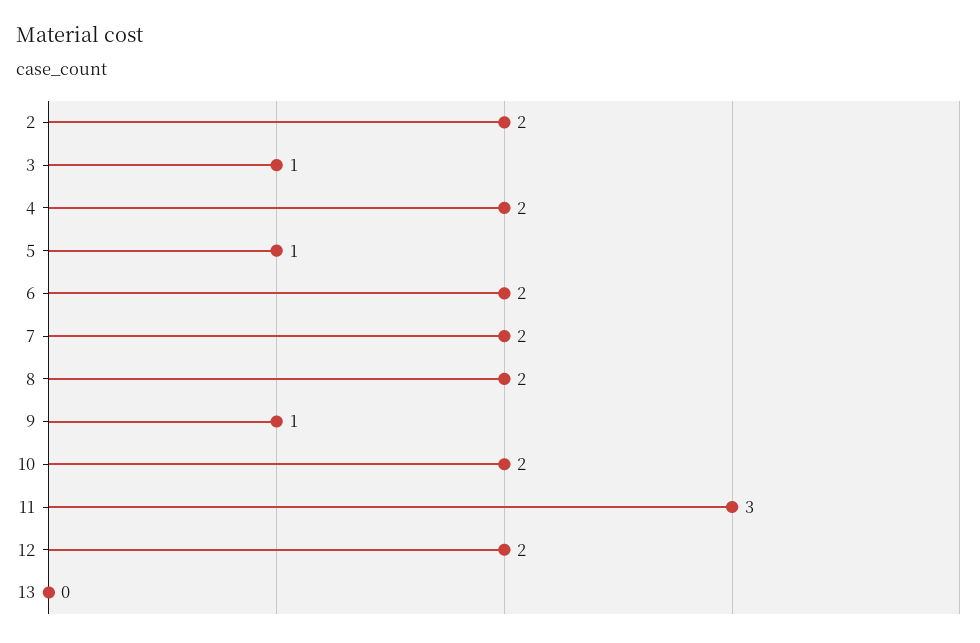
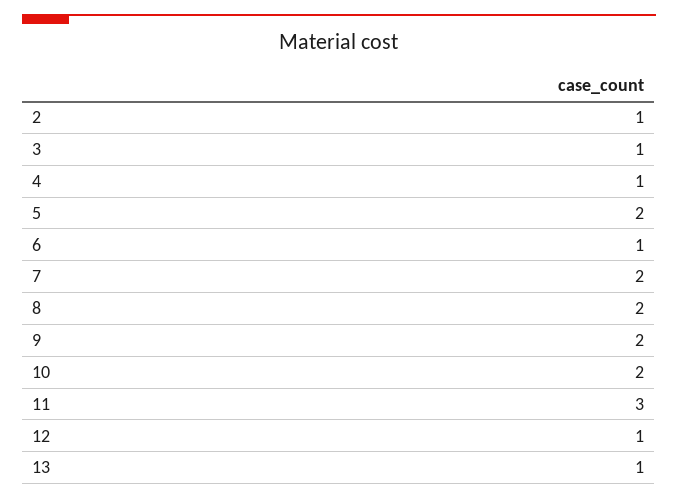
  {
-   "2": 2,
+   "2": 1,
    "3": 1,
-   "4": 2,
+   "4": 1,
-   "5": 1,
+   "5": 2,
-   "6": 2,
+   "6": 1,
    "7": 2,
    "8": 2,
-   "9": 1,
+   "9": 2,
    "10": 2,
    "11": 3,
-   "12": 2,
+   "12": 1,
-   "13": 0
+   "13": 1
  }

